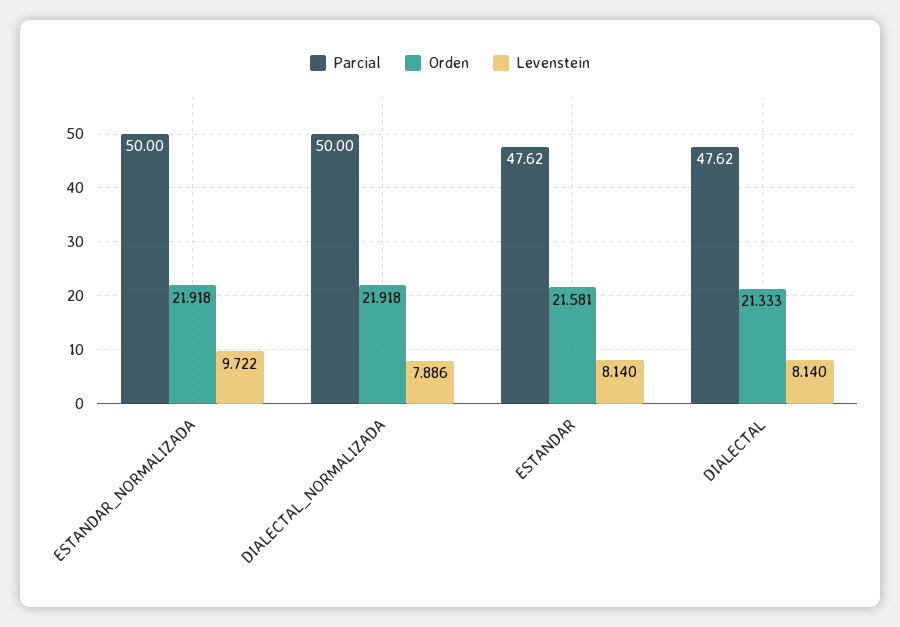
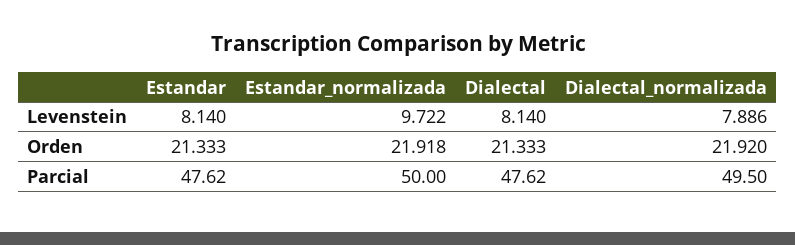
  {
    "Parcial": {
      "ESTANDAR_NORMALIZADA": 50,
-     "DIALECTAL_NORMALIZADA": 50,
+     "DIALECTAL_NORMALIZADA": 49.5,
      "ESTANDAR": 47.62,
      "DIALECTAL": 47.62
    },
    "Orden": {
      "ESTANDAR_NORMALIZADA": 21.918,
-     "DIALECTAL_NORMALIZADA": 21.918,
+     "DIALECTAL_NORMALIZADA": 21.92,
-     "ESTANDAR": 21.581,
+     "ESTANDAR": 21.333,
      "DIALECTAL": 21.333
    },
    "Levenstein": {
      "ESTANDAR_NORMALIZADA": 9.722,
      "DIALECTAL_NORMALIZADA": 7.886,
      "ESTANDAR": 8.14,
      "DIALECTAL": 8.14
    }
  }

